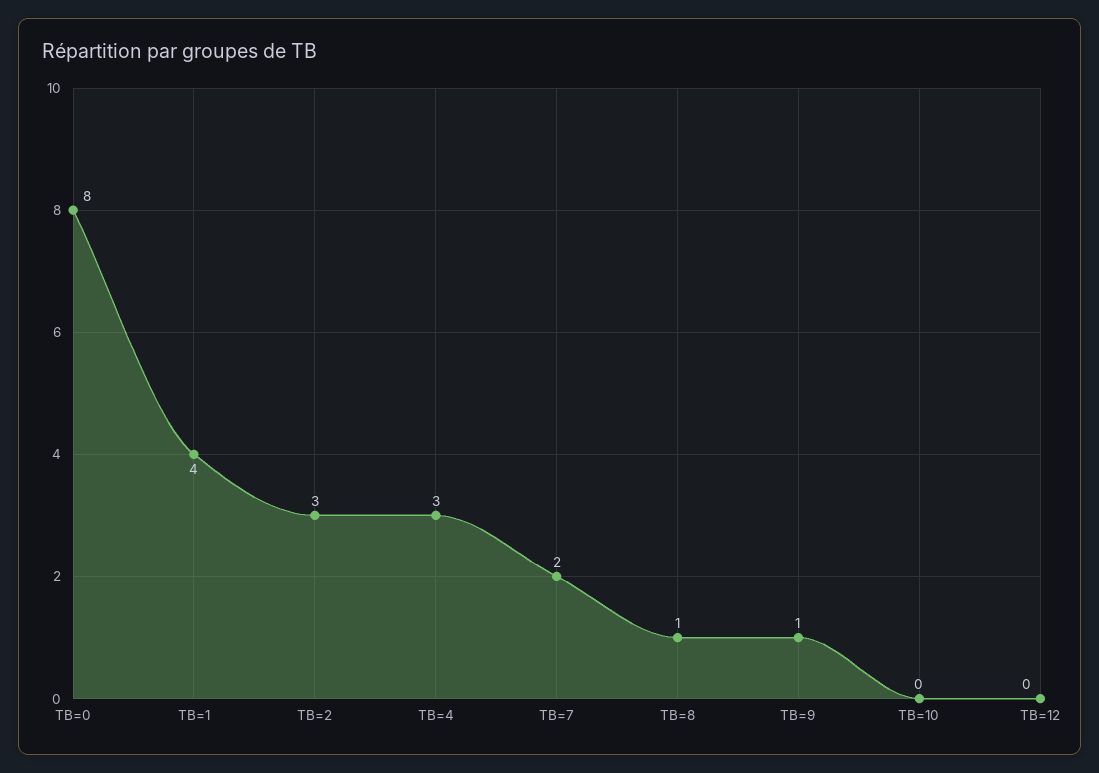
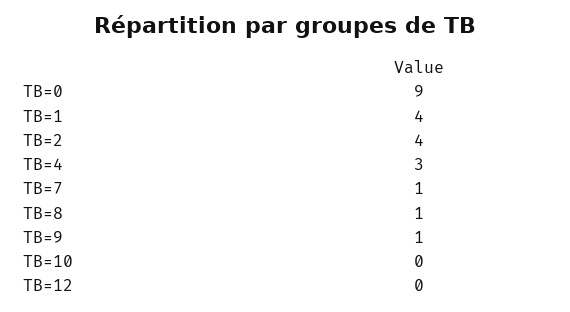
  {
-   "TB=0": 8,
+   "TB=0": 9,
    "TB=1": 4,
-   "TB=2": 3,
+   "TB=2": 4,
    "TB=4": 3,
-   "TB=7": 2,
+   "TB=7": 1,
    "TB=8": 1,
    "TB=9": 1,
    "TB=10": 0,
    "TB=12": 0
  }

